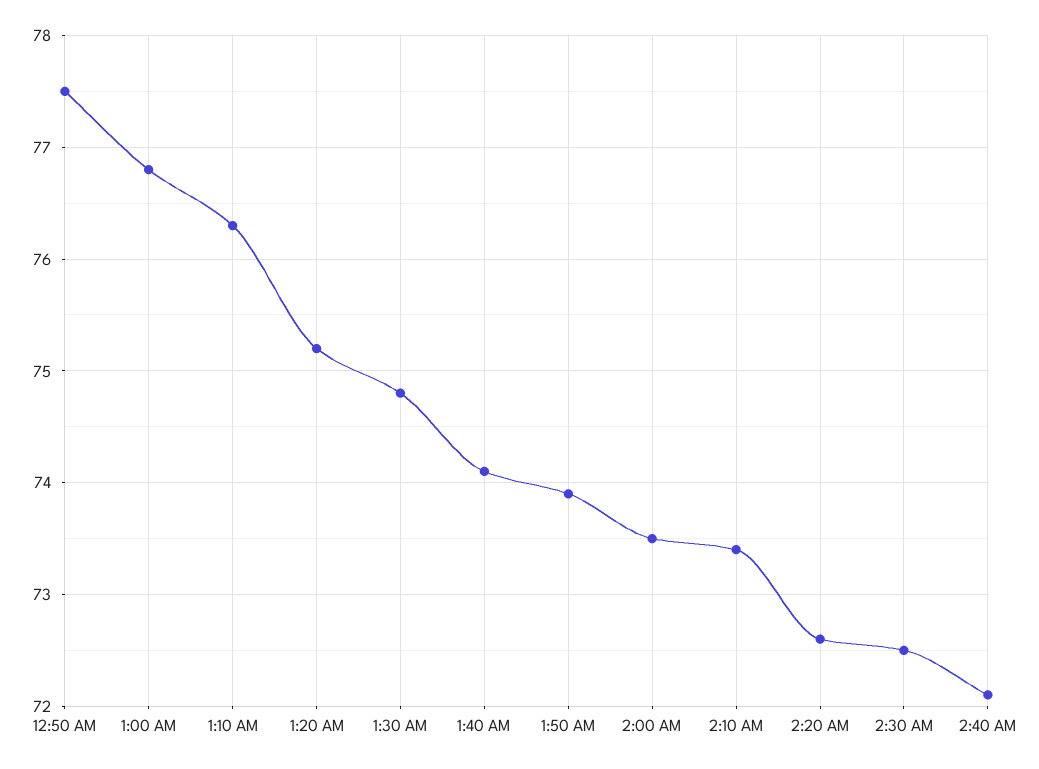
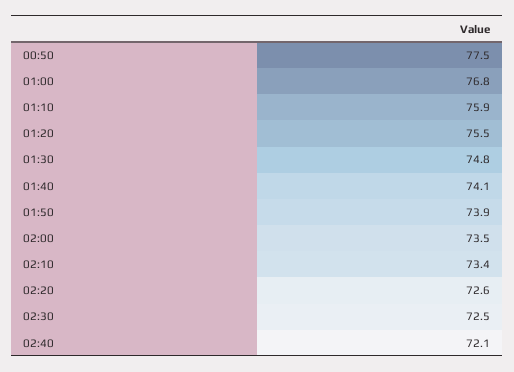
  {
    "12:50 AM": 77.5,
    "1:00 AM": 76.8,
-   "1:10 AM": 76.3,
+   "1:10 AM": 75.9,
-   "1:20 AM": 75.2,
+   "1:20 AM": 75.5,
    "1:30 AM": 74.8,
    "1:40 AM": 74.1,
    "1:50 AM": 73.9,
    "2:00 AM": 73.5,
    "2:10 AM": 73.4,
    "2:20 AM": 72.6,
    "2:30 AM": 72.5,
    "2:40 AM": 72.1
  }

